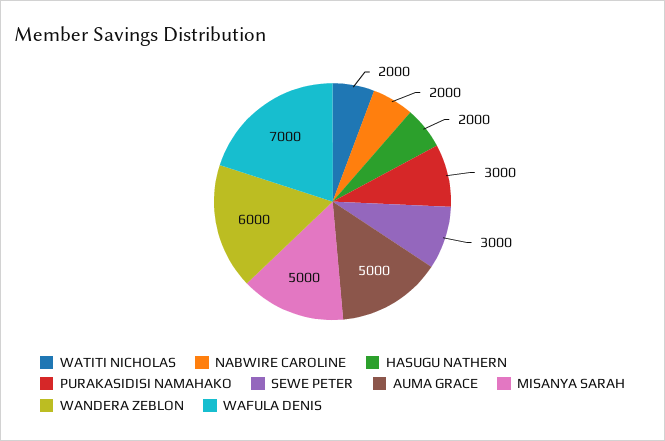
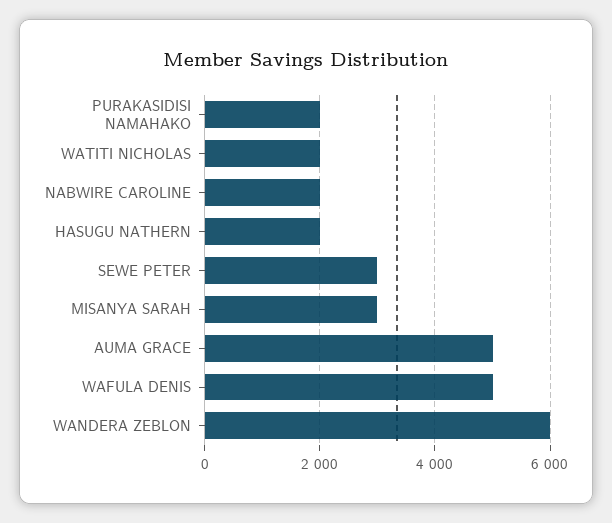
  {
    "WATITI NICHOLAS": 2000,
    "NABWIRE CAROLINE": 2000,
    "HASUGU NATHERN": 2000,
-   "PURAKASIDISI NAMAHAKO": 3000,
+   "PURAKASIDISI NAMAHAKO": 2000,
    "SEWE PETER": 3000,
    "AUMA GRACE": 5000,
-   "MISANYA SARAH": 5000,
+   "MISANYA SARAH": 3000,
    "WANDERA ZEBLON": 6000,
-   "WAFULA DENIS": 7000
+   "WAFULA DENIS": 5000
  }

